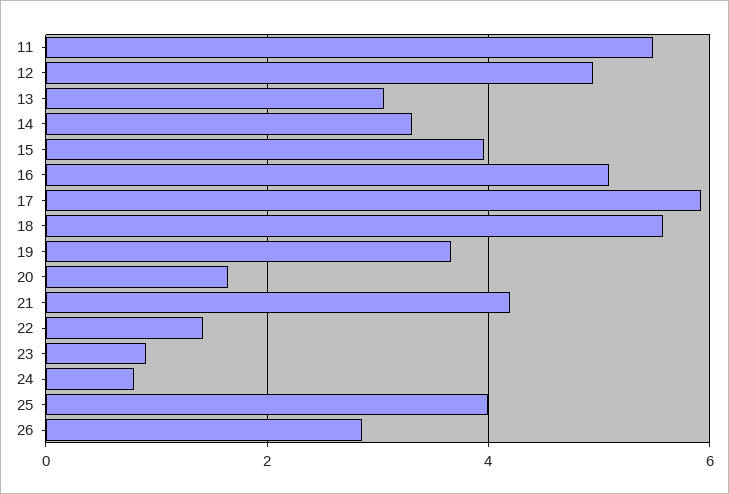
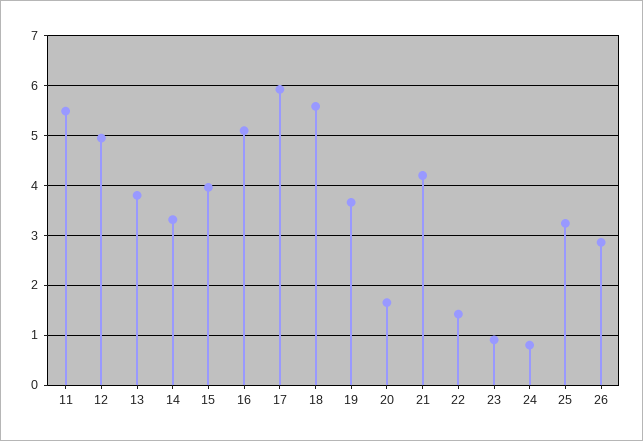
  {
    "11": 5.4,
    "12": 5,
-   "13": 3,
+   "13": 3.8,
    "14": 3.4,
    "15": 4,
    "16": 5,
    "17": 6,
    "18": 5.6,
    "19": 3.6,
    "20": 1.6,
    "21": 4.2,
    "22": 1.4,
    "23": 1,
    "24": 0.8,
-   "25": 4,
+   "25": 3.2,
    "26": 2.8
  }

